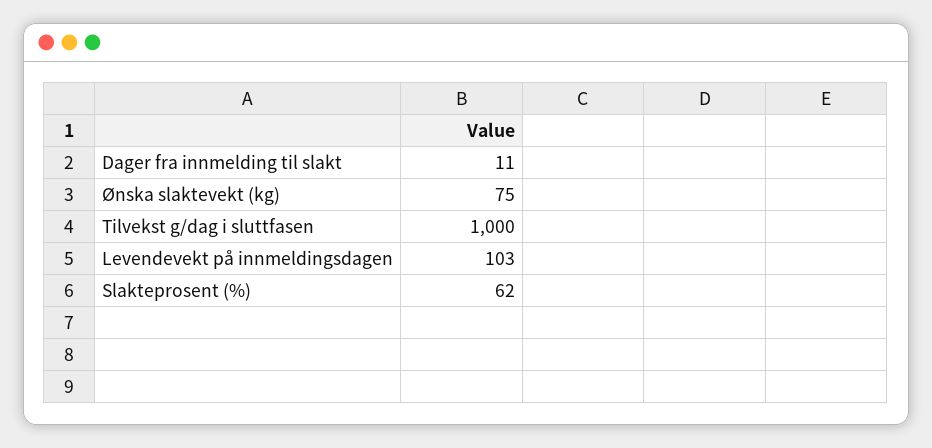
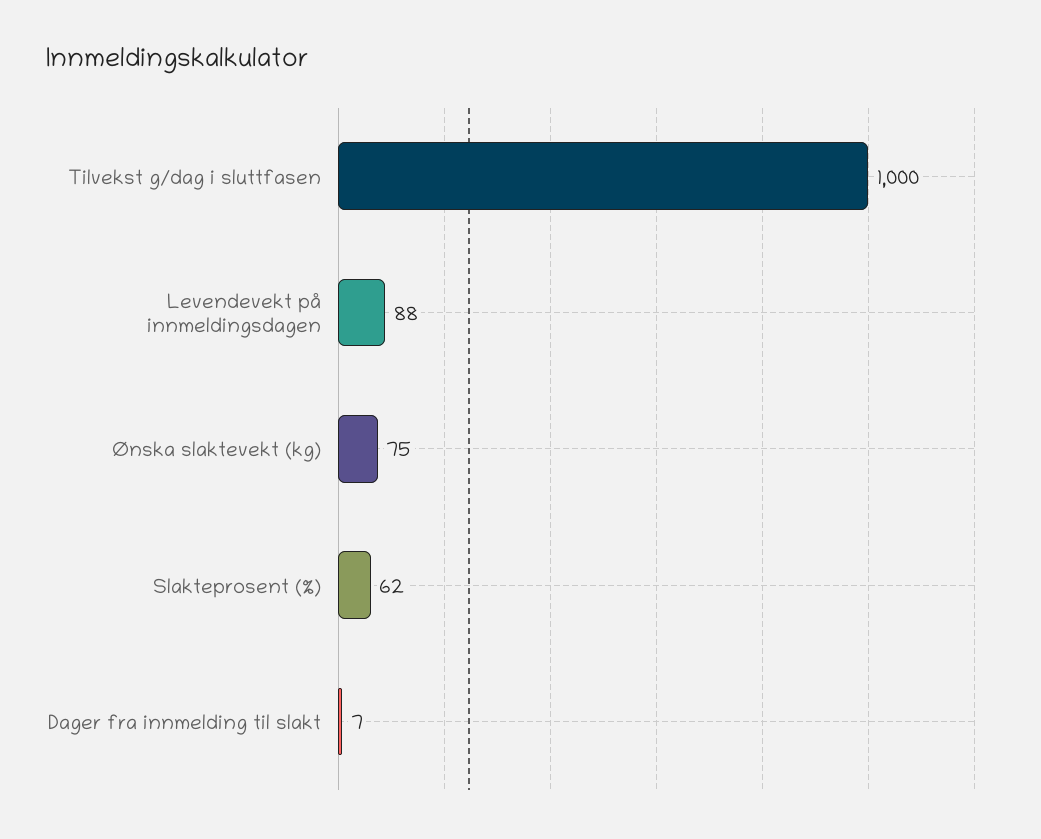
  {
-   "Dager fra innmelding til slakt": 11,
+   "Dager fra innmelding til slakt": 7,
    "Ønska slaktevekt (kg)": 75,
    "Tilvekst g/dag i sluttfasen": 1000,
-   "Levendevekt på innmeldingsdagen": 103,
+   "Levendevekt på innmeldingsdagen": 88,
    "Slakteprosent (%)": 62
  }

